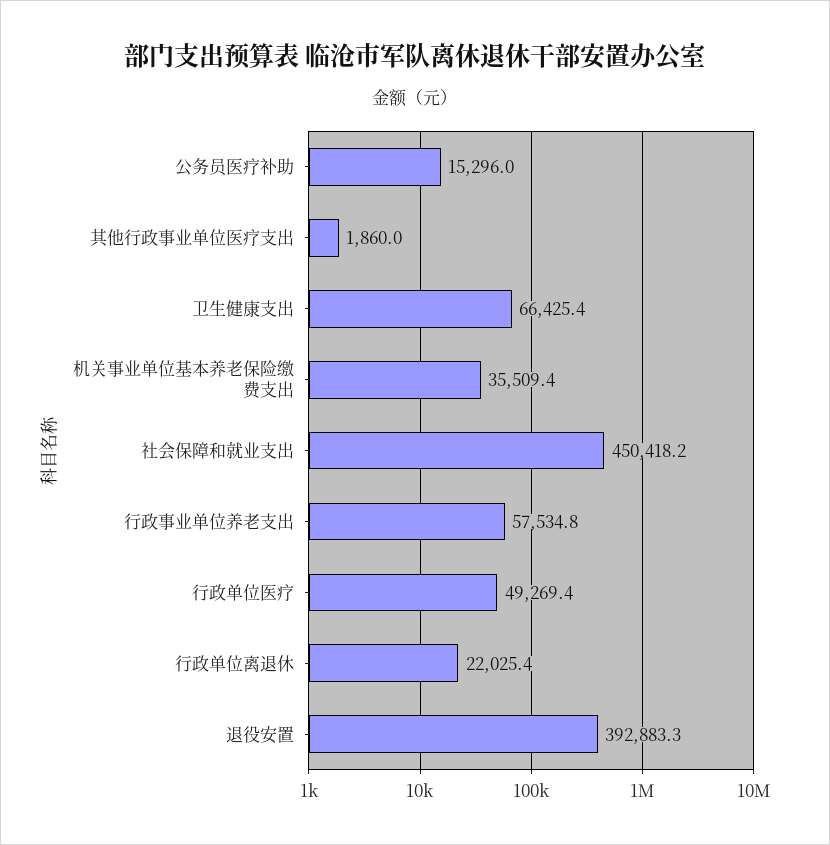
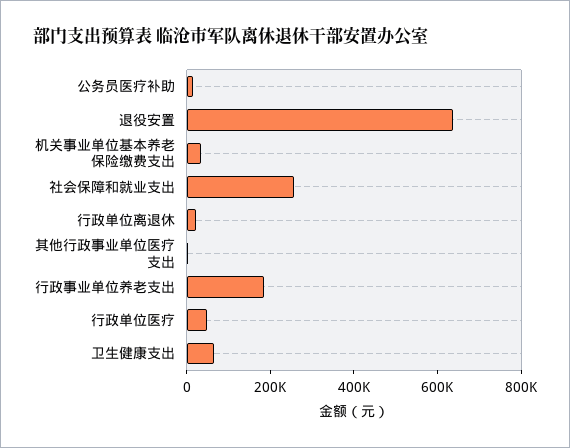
  {
    "公务员医疗补助": 15296,
    "其他行政事业单位医疗支出": 1860,
    "卫生健康支出": 66425.4,
    "机关事业单位基本养老保险缴费支出": 35509.4,
-   "社会保障和就业支出": 450418.2,
+   "社会保障和就业支出": 250000,
-   "行政事业单位养老支出": 57534.8,
+   "行政事业单位养老支出": 200000,
    "行政单位医疗": 49269.4,
    "行政单位离退休": 22025.4,
-   "退役安置": 392883.3
+   "退役安置": 650000
  }

